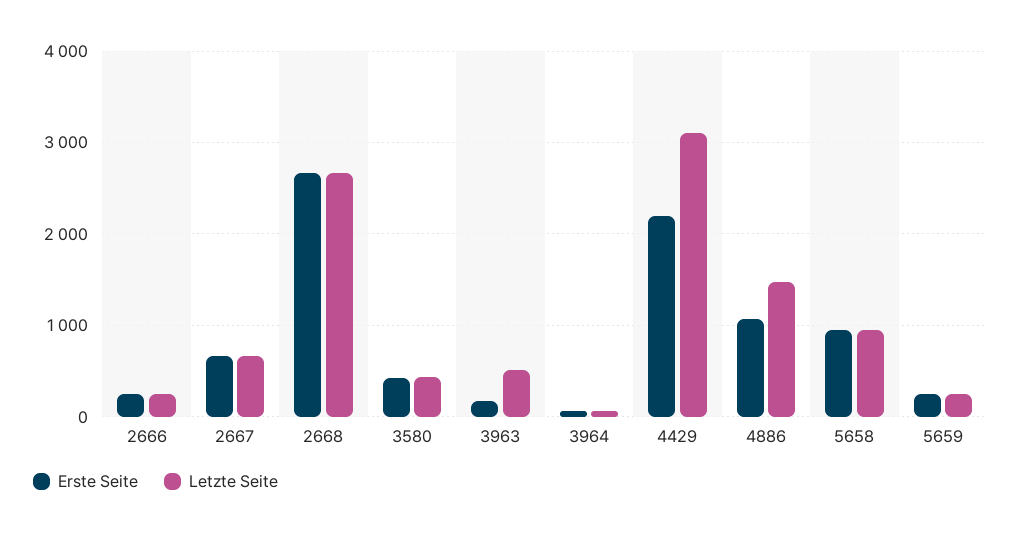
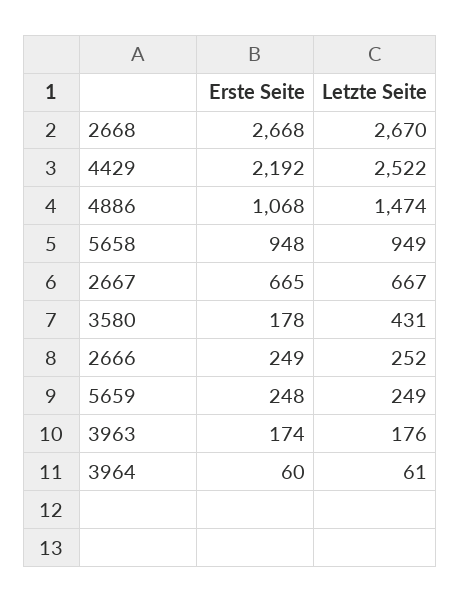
  {
    "Erste Seite": {
      "2666": 249,
      "2667": 665,
      "2668": 2668,
-     "3580": 400,
+     "3580": 178,
      "3963": 174,
      "3964": 60,
      "4429": 2192,
      "4886": 1068,
      "5658": 948,
      "5659": 248
    },
    "Letzte Seite": {
      "2666": 252,
      "2667": 667,
      "2668": 2670,
      "3580": 431,
-     "3963": 500,
+     "3963": 176,
      "3964": 61,
-     "4429": 3100,
+     "4429": 2522,
      "4886": 1474,
      "5658": 949,
      "5659": 249
    }
  }

